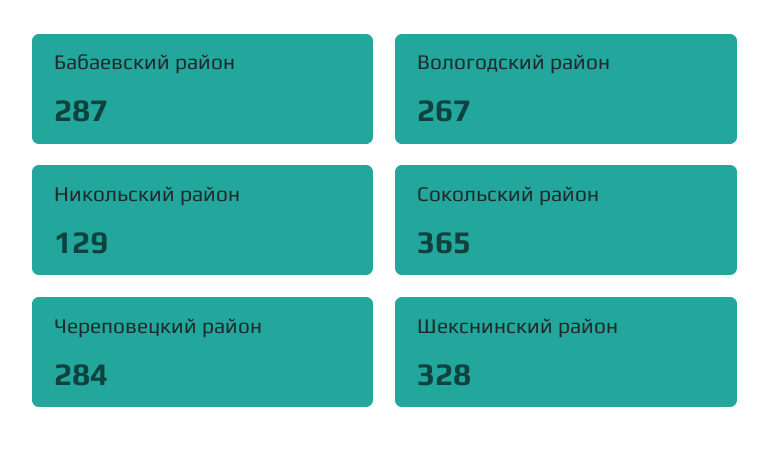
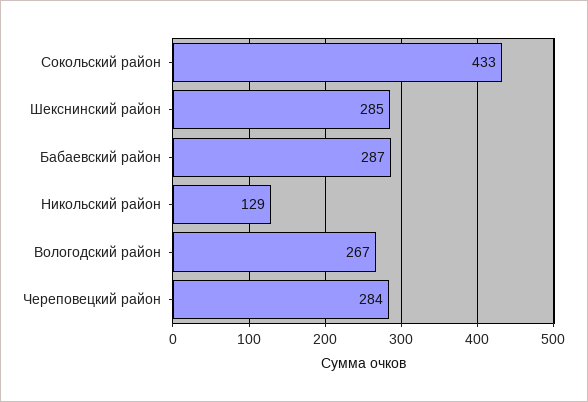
  {
    "Бабаевский район": 287,
    "Вологодский район": 267,
    "Никольский район": 129,
-   "Сокольский район": 365,
+   "Сокольский район": 433,
    "Череповецкий район": 284,
-   "Шекснинский район": 328
+   "Шекснинский район": 285
  }

